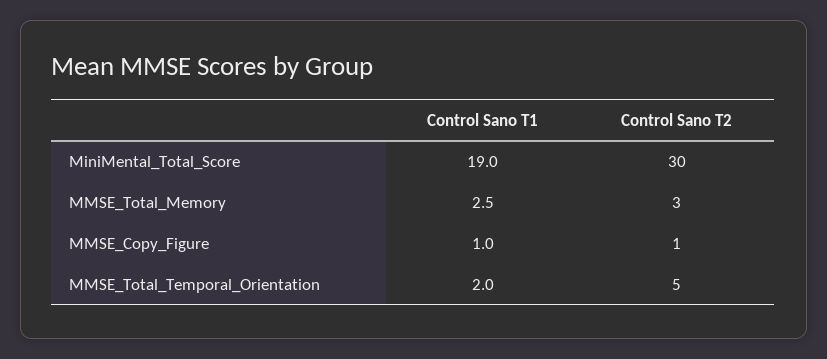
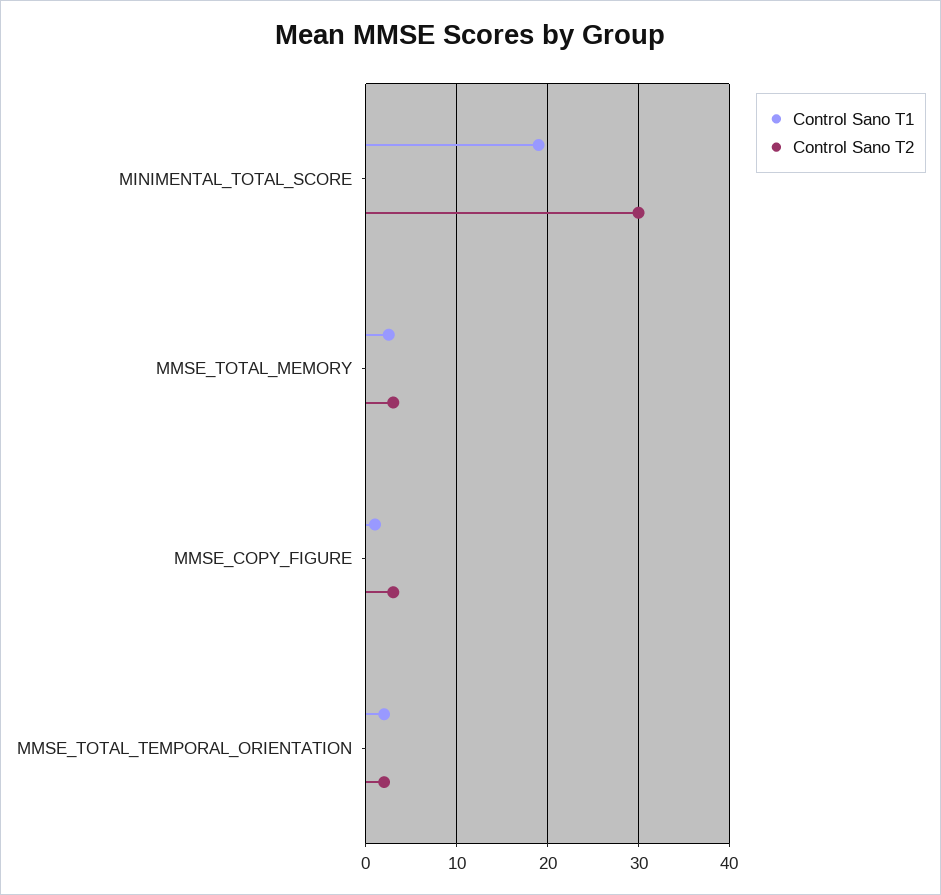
  {
    "Control Sano T1": {
      "MiniMental_Total_Score": 19,
      "MMSE_Total_Memory": 2.5,
      "MMSE_Copy_Figure": 1,
      "MMSE_Total_Temporal_Orientation": 2
    },
    "Control Sano T2": {
      "MiniMental_Total_Score": 30,
      "MMSE_Total_Memory": 3,
-     "MMSE_Copy_Figure": 1,
+     "MMSE_Copy_Figure": 3,
-     "MMSE_Total_Temporal_Orientation": 5
+     "MMSE_Total_Temporal_Orientation": 2
    }
  }

